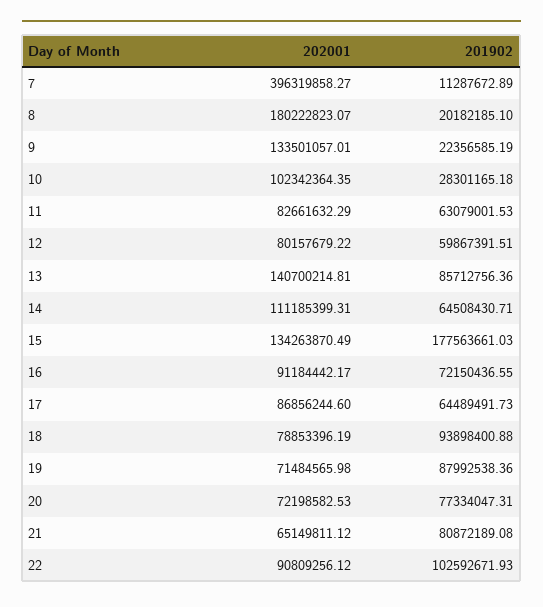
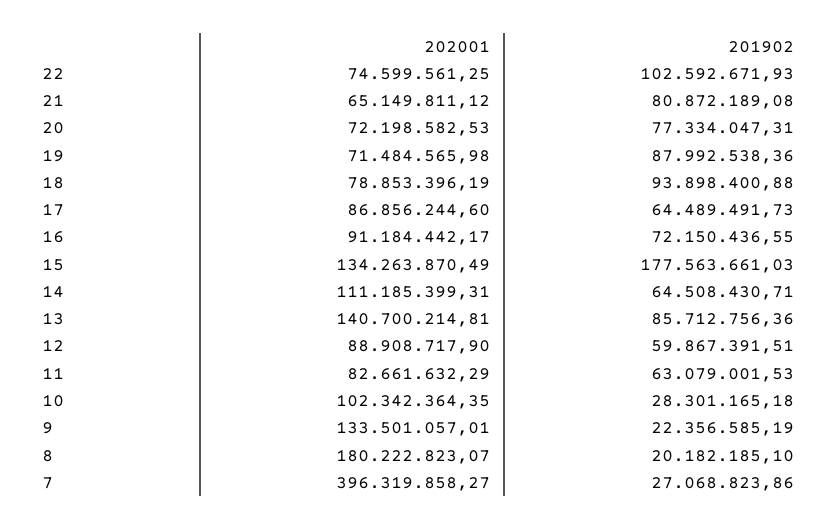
  {
    "202001": {
      "7": 396319858.27,
      "8": 180222823.07,
      "9": 133501057.01,
      "10": 102342364.35,
      "11": 82661632.29,
-     "12": 80157679.22,
+     "12": 88908717.9,
      "13": 140700214.81,
      "14": 111185399.31,
      "15": 134263870.49,
      "16": 91184442.17,
      "17": 86856244.6,
      "18": 78853396.19,
      "19": 71484565.98,
      "20": 72198582.53,
      "21": 65149811.12,
-     "22": 90809256.12
+     "22": 74599561.25
    },
    "201902": {
-     "7": 11287672.89,
+     "7": 27068823.86,
      "8": 20182185.1,
      "9": 22356585.19,
      "10": 28301165.18,
      "11": 63079001.53,
      "12": 59867391.51,
      "13": 85712756.36,
      "14": 64508430.71,
      "15": 177563661.03,
      "16": 72150436.55,
      "17": 64489491.73,
      "18": 93898400.88,
      "19": 87992538.36,
      "20": 77334047.31,
      "21": 80872189.08,
      "22": 102592671.93
    }
  }

